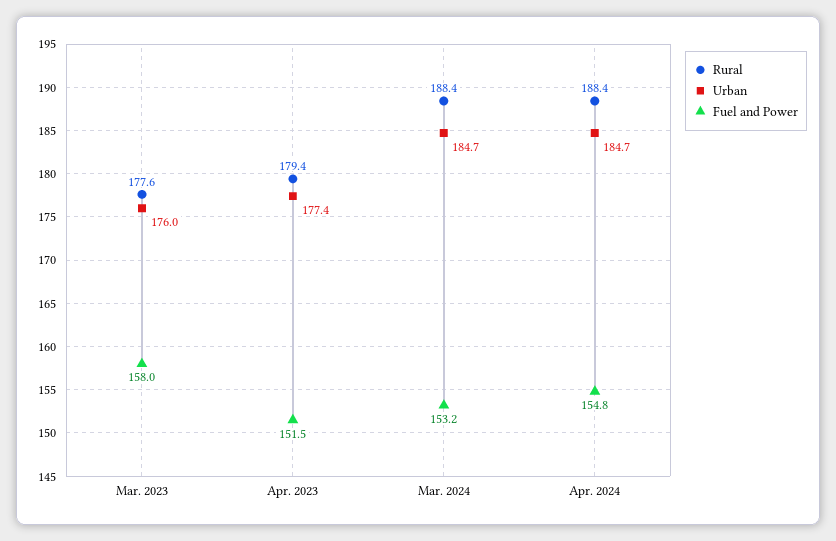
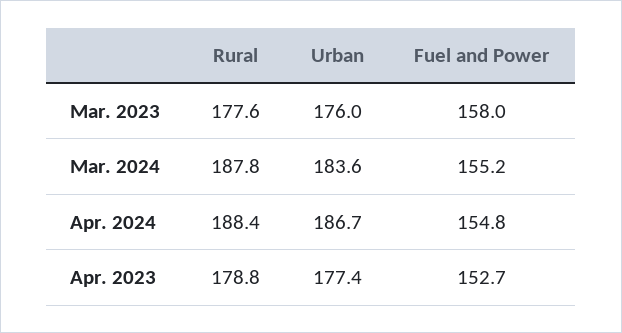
  {
    "Rural": {
      "Mar. 2023": 177.6,
-     "Apr. 2023": 179.4,
+     "Apr. 2023": 178.8,
-     "Mar. 2024": 188.4,
+     "Mar. 2024": 187.8,
      "Apr. 2024": 188.4
    },
    "Urban": {
      "Mar. 2023": 176,
      "Apr. 2023": 177.4,
-     "Mar. 2024": 184.7,
+     "Mar. 2024": 183.6,
-     "Apr. 2024": 184.7
+     "Apr. 2024": 186.7
    },
    "Fuel and Power": {
      "Mar. 2023": 158,
-     "Apr. 2023": 151.5,
+     "Apr. 2023": 152.7,
-     "Mar. 2024": 153.2,
+     "Mar. 2024": 155.2,
      "Apr. 2024": 154.8
    }
  }

